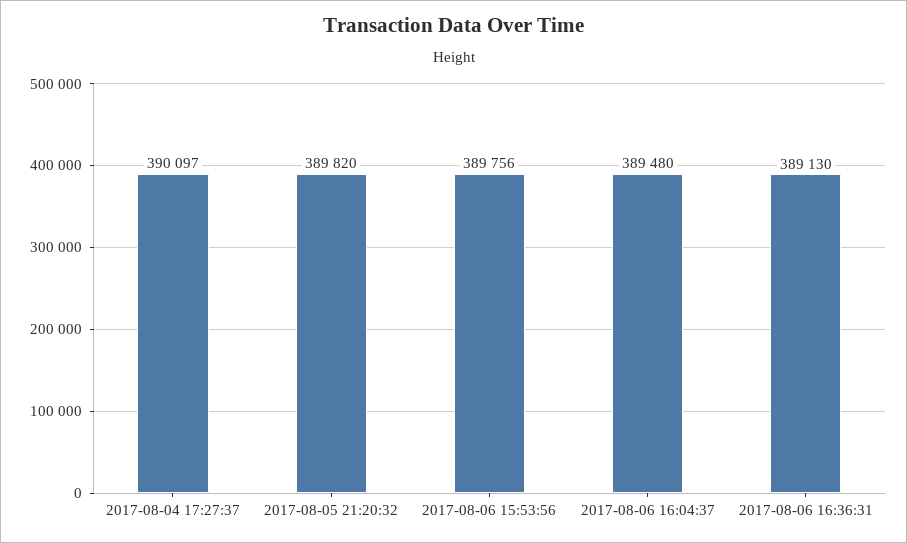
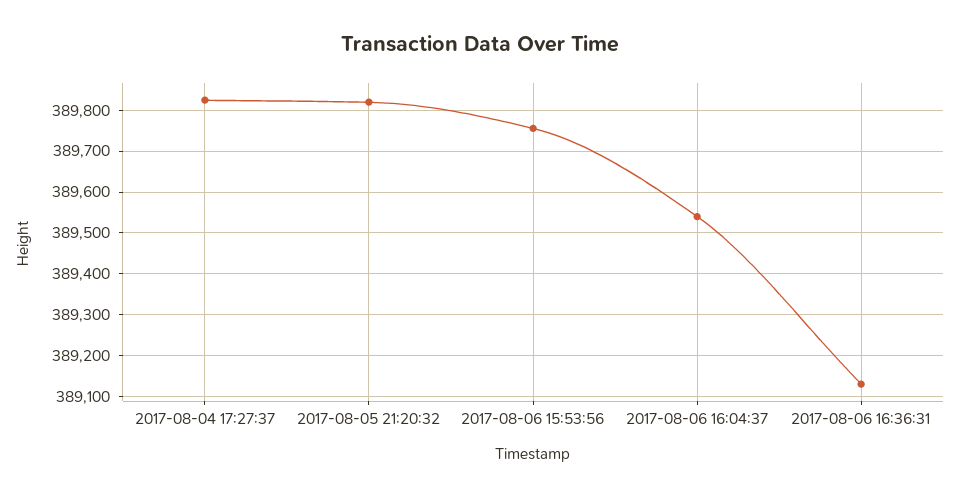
  {
-   "2017-08-04 17:27:37": 390097,
+   "2017-08-04 17:27:37": 389820,
    "2017-08-05 21:20:32": 389820,
    "2017-08-06 15:53:56": 389756,
-   "2017-08-06 16:04:37": 389480,
+   "2017-08-06 16:04:37": 389540,
    "2017-08-06 16:36:31": 389130
  }

